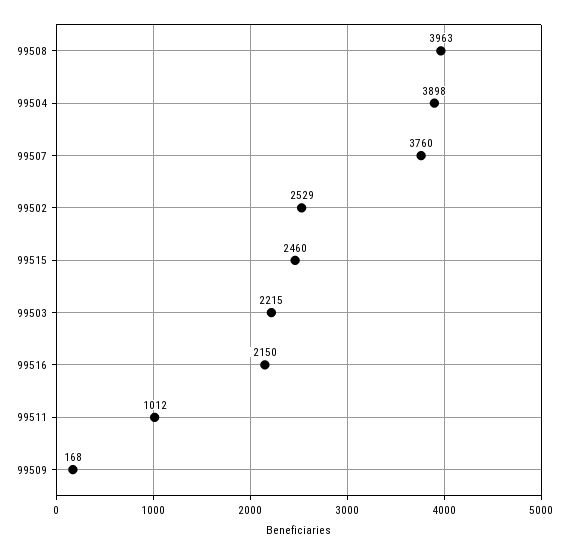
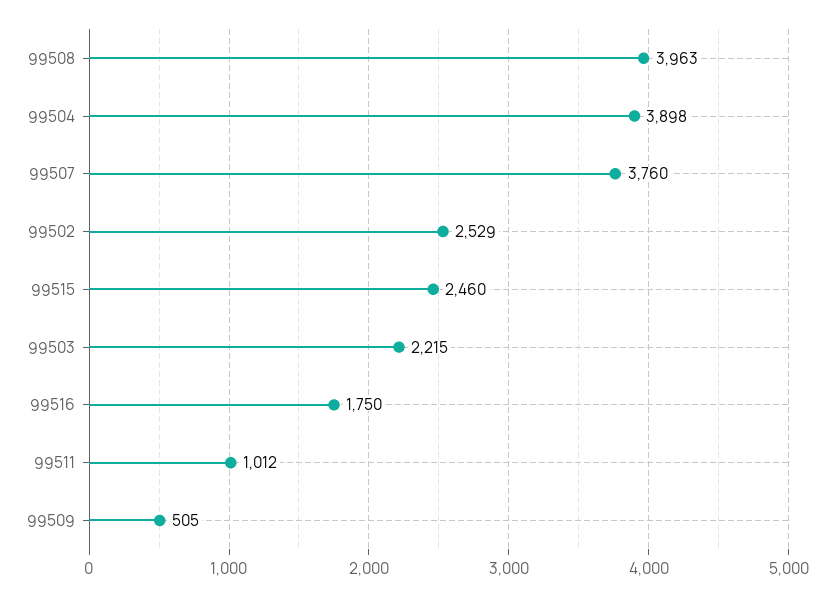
  {
    "99508": 3963,
    "99504": 3898,
    "99507": 3760,
    "99502": 2529,
    "99515": 2460,
    "99503": 2215,
-   "99516": 2150,
+   "99516": 1750,
    "99511": 1012,
-   "99509": 168
+   "99509": 505
  }

